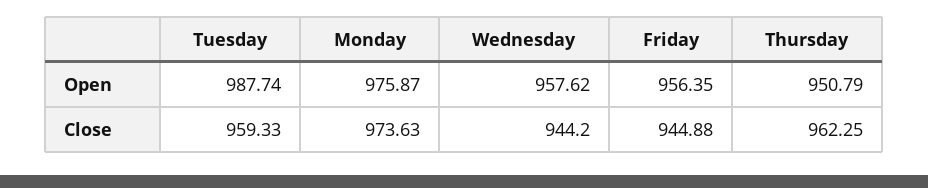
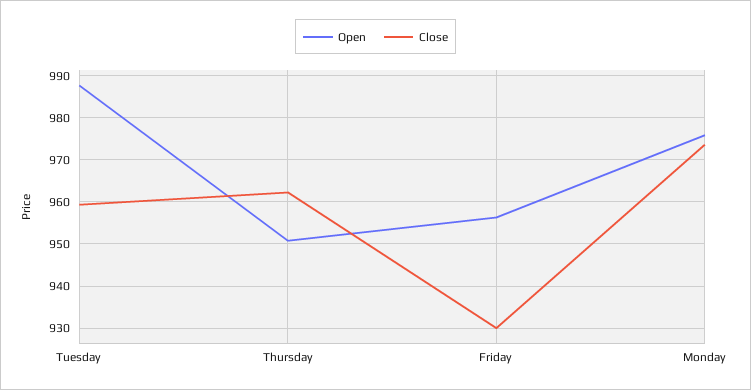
  {
    "Open": {
      "Tuesday": 987.74,
      "Monday": 975.87,
-     "Wednesday": 957.62,
      "Friday": 956.35,
      "Thursday": 950.79
    },
    "Close": {
      "Tuesday": 959.33,
      "Monday": 973.63,
-     "Wednesday": 944.2,
-     "Friday": 944.88,
+     "Friday": 930,
      "Thursday": 962.25
    }
  }

